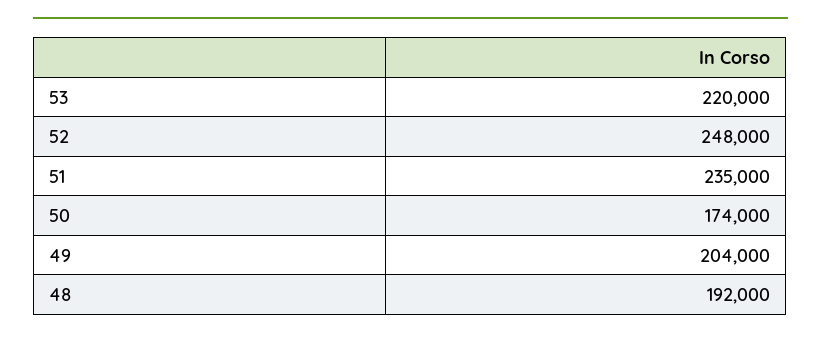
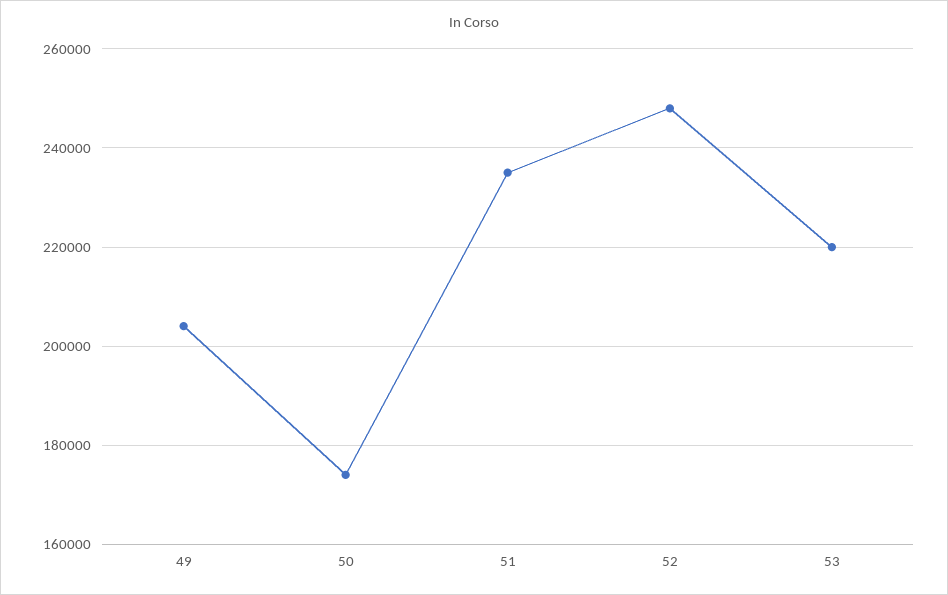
  {
    "53": 220000,
    "52": 248000,
    "51": 235000,
    "50": 174000,
-   "49": 204000,
+   "49": 204000
-   "48": 192000
  }

